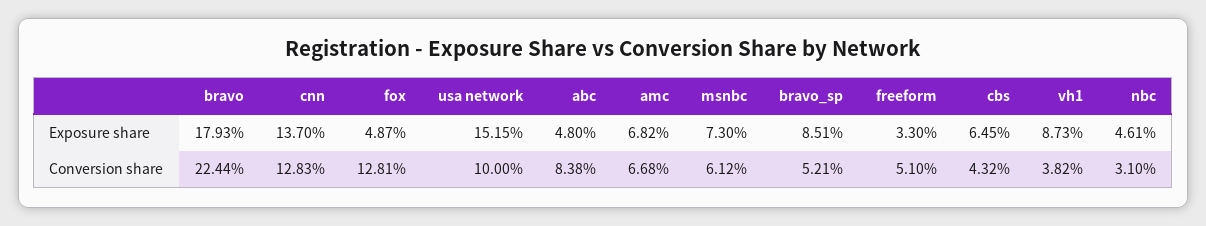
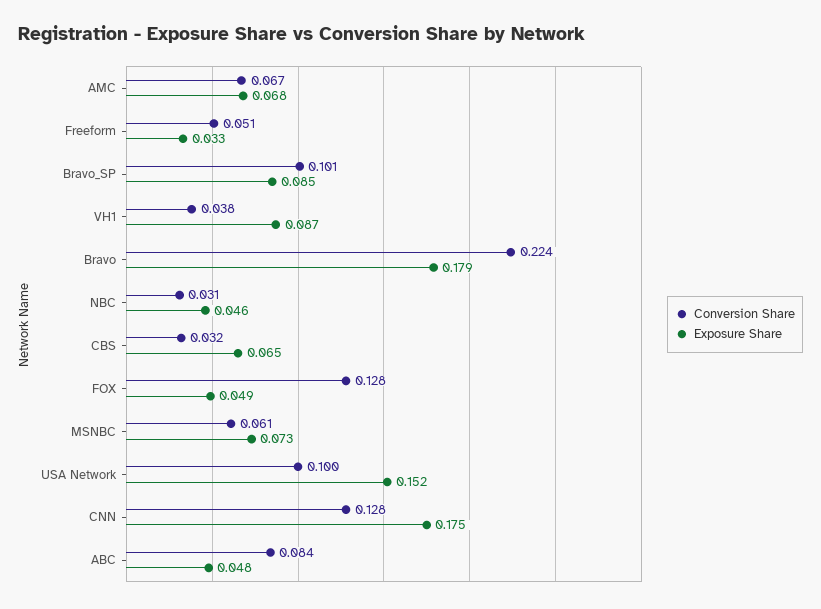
  {
    "Exposure share": {
      "bravo": 0.1793,
-     "cnn": 0.137,
+     "cnn": 0.175,
      "fox": 0.0487,
      "usa network": 0.1515,
      "abc": 0.048,
      "amc": 0.0682,
      "msnbc": 0.073,
      "bravo_sp": 0.0851,
      "freeform": 0.033,
      "cbs": 0.0645,
      "vh1": 0.0873,
      "nbc": 0.0461
    },
    "Conversion share": {
      "bravo": 0.2244,
      "cnn": 0.1283,
      "fox": 0.1281,
      "usa network": 0.1,
      "abc": 0.0838,
      "amc": 0.0668,
      "msnbc": 0.0612,
-     "bravo_sp": 0.0521,
+     "bravo_sp": 0.101,
      "freeform": 0.051,
-     "cbs": 0.0432,
+     "cbs": 0.032,
      "vh1": 0.0382,
      "nbc": 0.031
    }
  }

